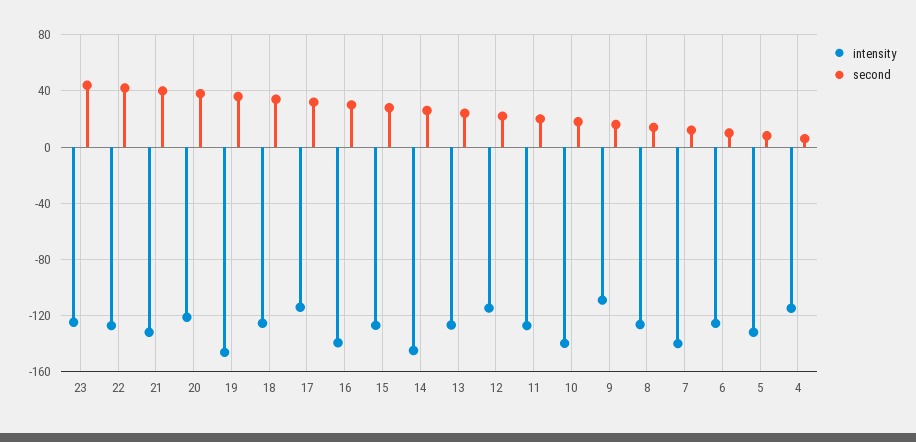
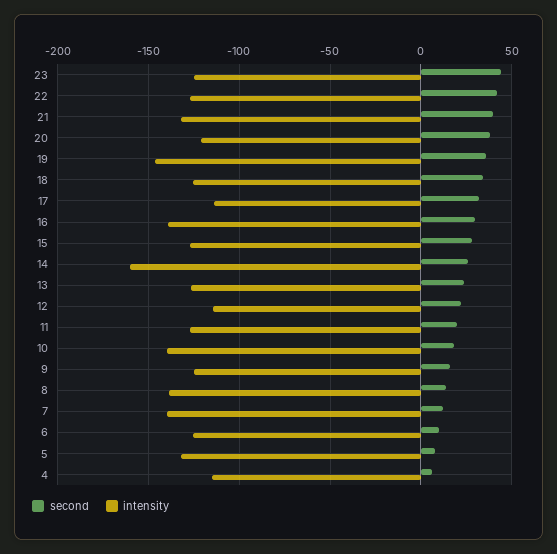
  {
    "intensity": {
      "23": -125,
      "22": -125,
      "21": -130,
      "20": -120,
      "19": -145,
      "18": -125,
      "17": -115,
      "16": -140,
      "15": -125,
-     "14": -145,
+     "14": -160,
      "13": -125,
      "12": -115,
      "11": -125,
      "10": -140,
-     "9": -110,
+     "9": -125,
-     "8": -125,
+     "8": -140,
      "7": -140,
      "6": -125,
      "5": -130,
      "4": -115
    },
    "second": {
      "23": 45,
      "22": 40,
      "21": 40,
      "20": 40,
      "19": 35,
      "18": 35,
      "17": 30,
      "16": 30,
      "15": 30,
      "14": 25,
      "13": 25,
      "12": 20,
      "11": 20,
      "10": 20,
      "9": 15,
      "8": 15,
      "7": 10,
      "6": 10,
      "5": 10,
      "4": 5
    }
  }

